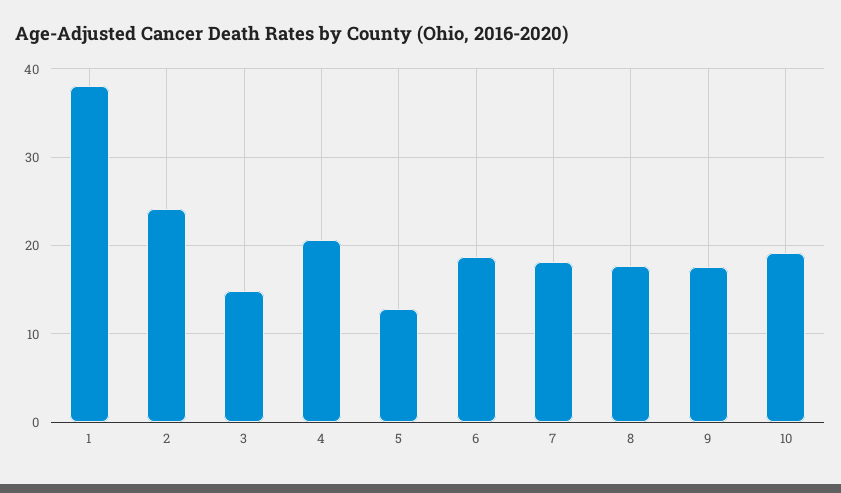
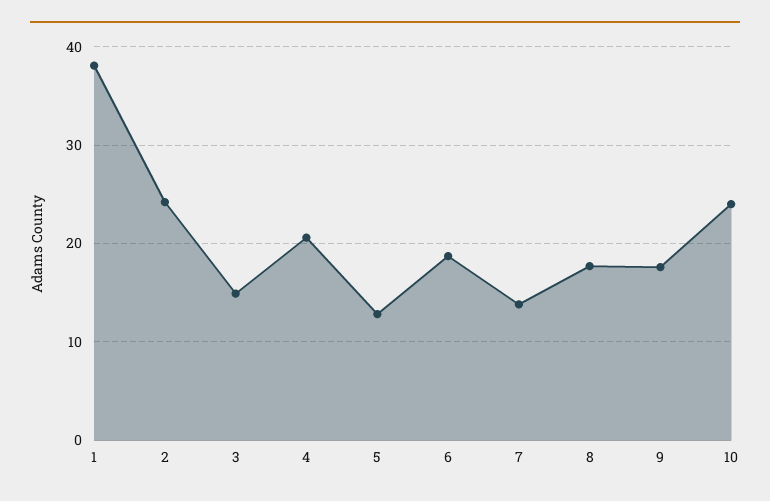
  {
    "1": 38,
    "2": 24,
    "3": 15,
    "4": 21,
    "5": 13,
    "6": 19,
-   "7": 18,
+   "7": 14,
    "8": 18,
    "9": 18,
-   "10": 19
+   "10": 24
  }

